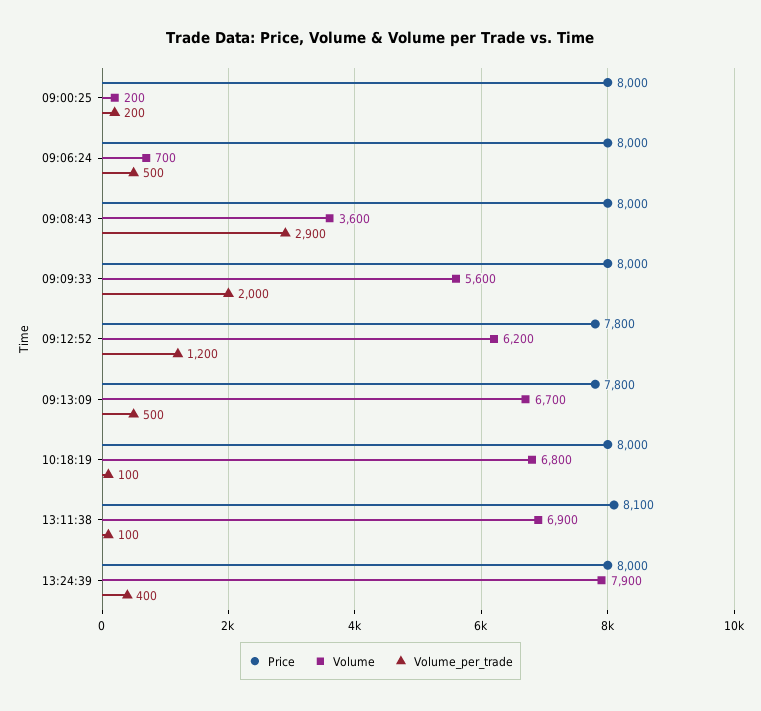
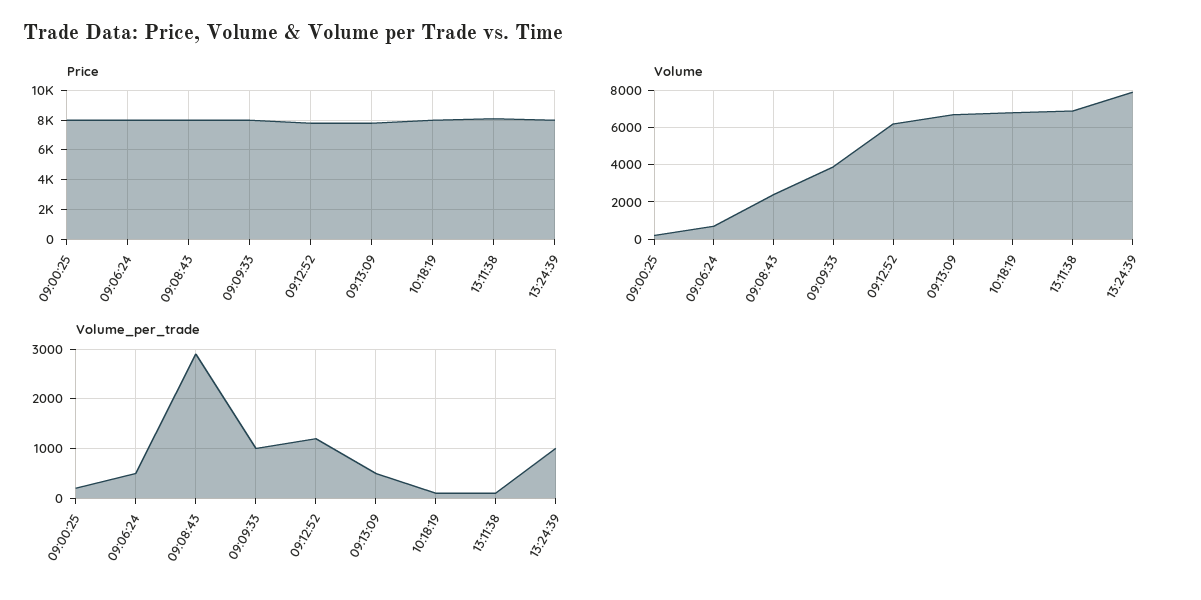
  {
    "Price": {
      "09:00:25": 8000,
      "09:06:24": 8000,
      "09:08:43": 8000,
      "09:09:33": 8000,
      "09:12:52": 7800,
      "09:13:09": 7800,
      "10:18:19": 8000,
      "13:11:38": 8100,
      "13:24:39": 8000
    },
    "Volume": {
      "09:00:25": 200,
      "09:06:24": 700,
-     "09:08:43": 3600,
+     "09:08:43": 2500,
-     "09:09:33": 5600,
+     "09:09:33": 4000,
      "09:12:52": 6200,
      "09:13:09": 6700,
      "10:18:19": 6800,
      "13:11:38": 6900,
      "13:24:39": 7900
    },
    "Volume_per_trade": {
      "09:00:25": 200,
      "09:06:24": 500,
      "09:08:43": 2900,
-     "09:09:33": 2000,
+     "09:09:33": 1000,
      "09:12:52": 1200,
      "09:13:09": 500,
      "10:18:19": 100,
      "13:11:38": 100,
-     "13:24:39": 400
+     "13:24:39": 1000
    }
  }

